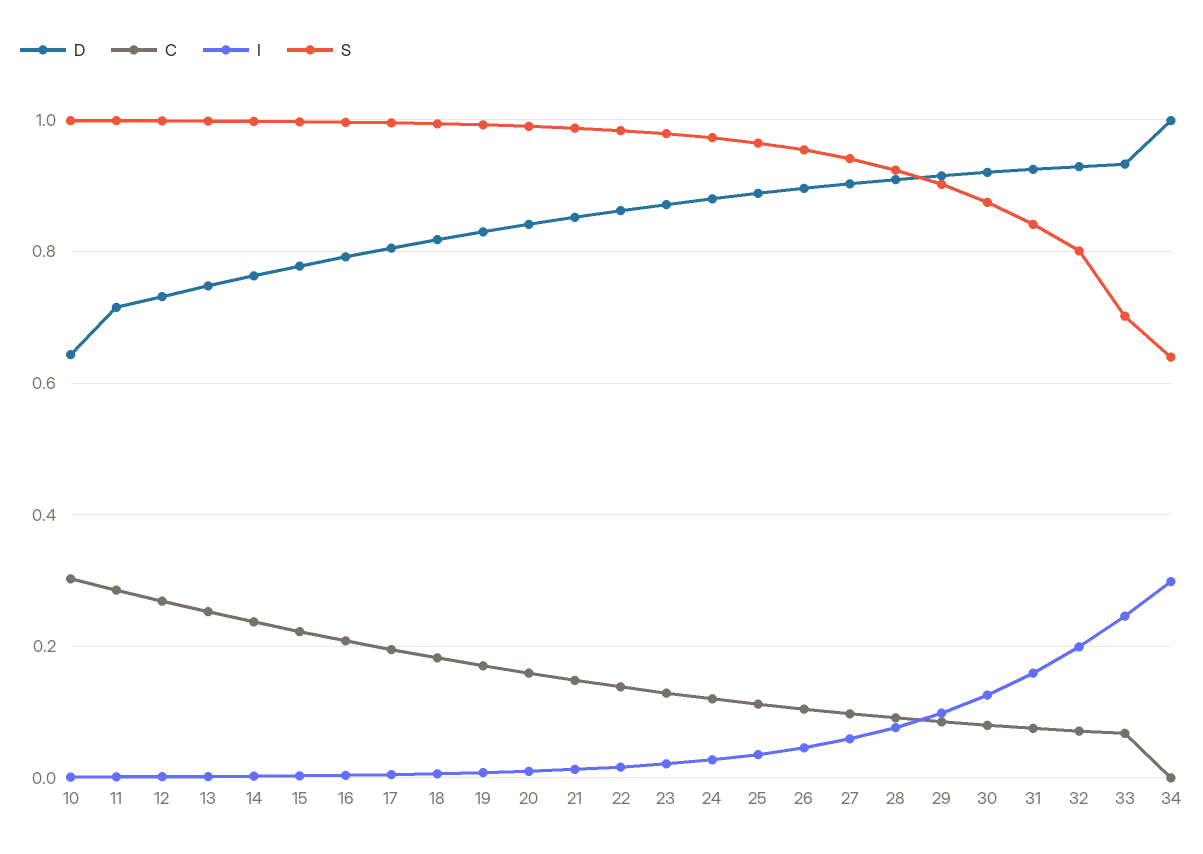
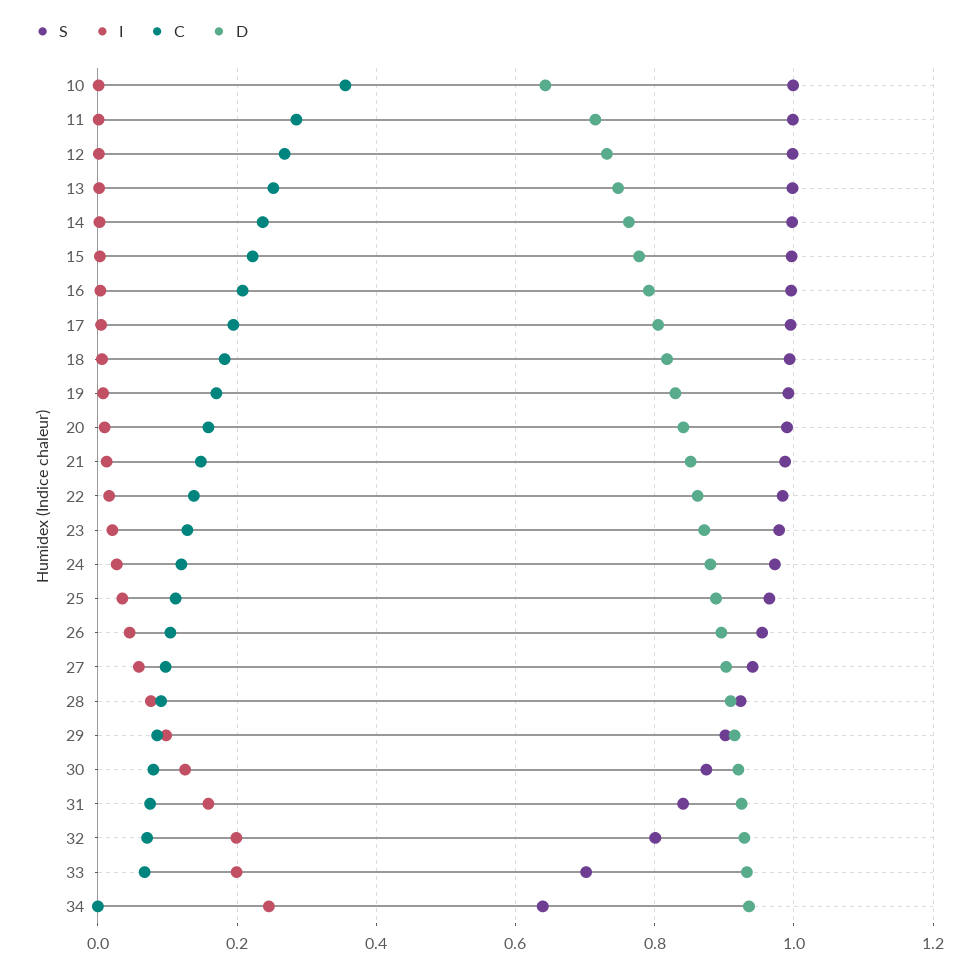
  {
    "D": {
      "10": 0.64,
      "11": 0.72,
      "12": 0.74,
      "13": 0.74,
      "14": 0.76,
      "15": 0.78,
      "16": 0.8,
      "17": 0.8,
      "18": 0.82,
      "19": 0.82,
      "20": 0.84,
      "21": 0.86,
      "22": 0.86,
      "23": 0.88,
      "24": 0.88,
      "25": 0.88,
      "26": 0.9,
      "27": 0.9,
      "28": 0.9,
      "29": 0.92,
      "30": 0.92,
      "31": 0.92,
      "32": 0.92,
      "33": 0.94,
-     "34": 1
+     "34": 0.94
    },
    "C": {
-     "10": 0.3,
+     "10": 0.36,
      "11": 0.28,
      "12": 0.26,
      "13": 0.26,
      "14": 0.24,
      "15": 0.22,
      "16": 0.2,
      "17": 0.2,
      "18": 0.18,
      "19": 0.18,
      "20": 0.16,
      "21": 0.14,
      "22": 0.14,
      "23": 0.12,
      "24": 0.12,
      "25": 0.12,
      "26": 0.1,
      "27": 0.1,
      "28": 0.1,
      "29": 0.08,
      "30": 0.08,
      "31": 0.08,
      "32": 0.08,
      "33": 0.06,
      "34": 0
    },
    "I": {
      "10": 0,
      "11": 0,
      "12": 0,
      "13": 0,
      "14": 0,
      "15": 0,
      "16": 0,
      "17": 0,
      "18": 0,
      "19": 0,
      "20": 0,
      "21": 0.02,
      "22": 0.02,
      "23": 0.02,
      "24": 0.02,
      "25": 0.04,
      "26": 0.04,
      "27": 0.06,
      "28": 0.08,
      "29": 0.1,
      "30": 0.12,
      "31": 0.16,
      "32": 0.2,
-     "33": 0.24,
+     "33": 0.2,
-     "34": 0.3
+     "34": 0.24
    },
    "S": {
      "10": 1,
      "11": 1,
      "12": 1,
      "13": 1,
      "14": 1,
      "15": 1,
      "16": 1,
      "17": 1,
      "18": 1,
      "19": 1,
      "20": 1,
      "21": 0.98,
      "22": 0.98,
      "23": 0.98,
      "24": 0.98,
      "25": 0.96,
      "26": 0.96,
      "27": 0.94,
      "28": 0.92,
      "29": 0.9,
      "30": 0.88,
      "31": 0.84,
      "32": 0.8,
      "33": 0.7,
      "34": 0.64
    }
  }

